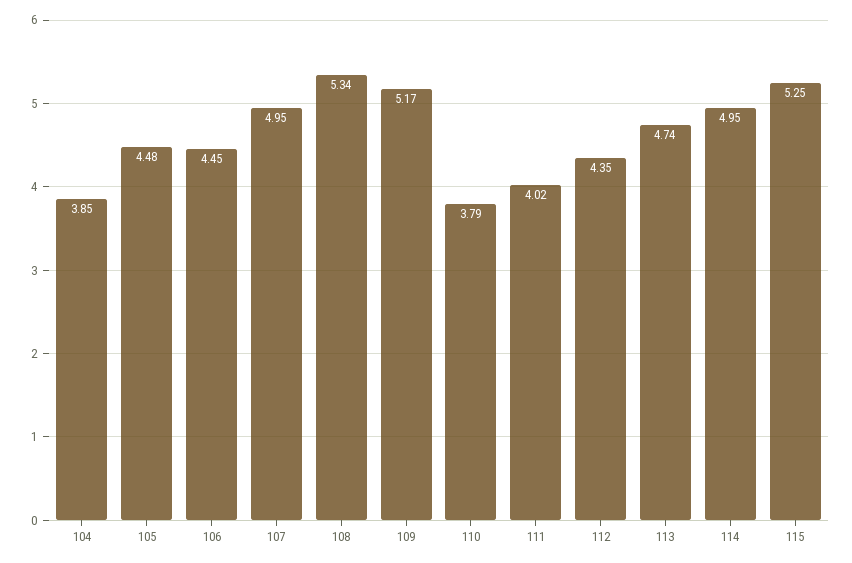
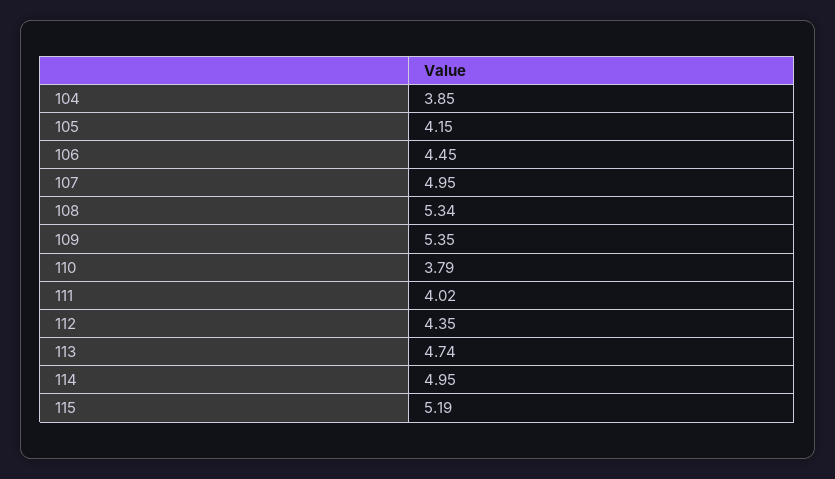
  {
    "104": 3.85,
-   "105": 4.48,
+   "105": 4.15,
    "106": 4.45,
    "107": 4.95,
    "108": 5.34,
-   "109": 5.17,
+   "109": 5.35,
    "110": 3.79,
    "111": 4.02,
    "112": 4.35,
    "113": 4.74,
    "114": 4.95,
-   "115": 5.25
+   "115": 5.19
  }

